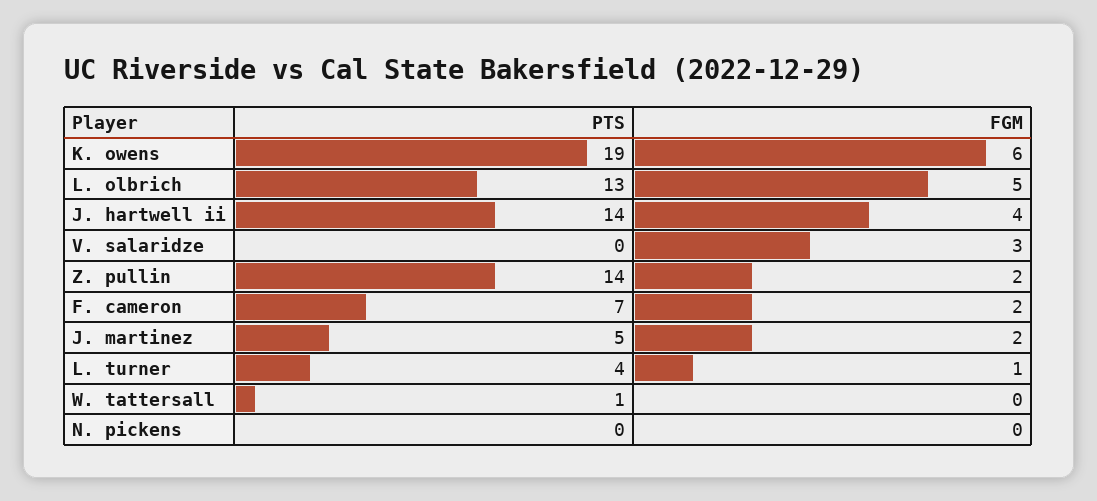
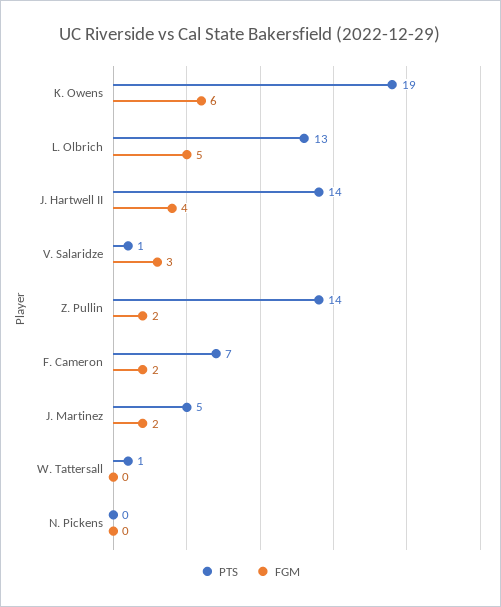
  {
    "PTS": {
      "K. owens": 19,
      "L. olbrich": 13,
      "J. hartwell ii": 14,
-     "V. salaridze": 0,
+     "V. salaridze": 1,
      "Z. pullin": 14,
      "F. cameron": 7,
      "J. martinez": 5,
-     "L. turner": 4,
      "W. tattersall": 1,
      "N. pickens": 0
    },
    "FGM": {
      "K. owens": 6,
      "L. olbrich": 5,
      "J. hartwell ii": 4,
      "V. salaridze": 3,
      "Z. pullin": 2,
      "F. cameron": 2,
      "J. martinez": 2,
-     "L. turner": 1,
      "W. tattersall": 0,
      "N. pickens": 0
    }
  }

